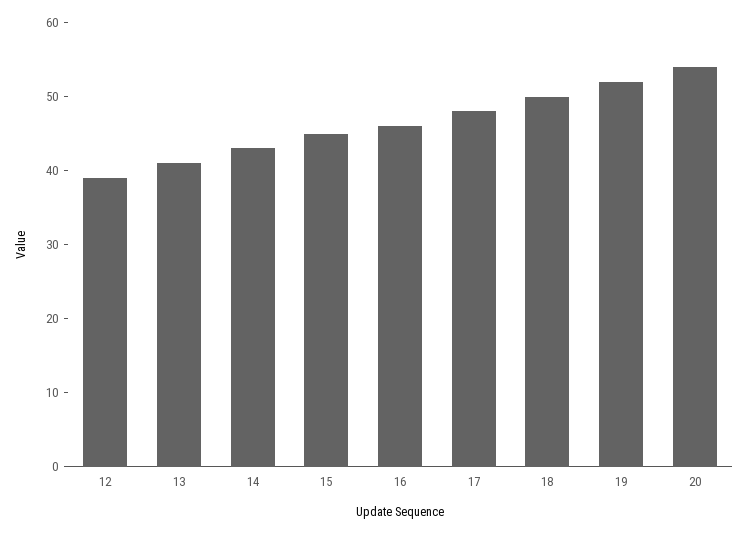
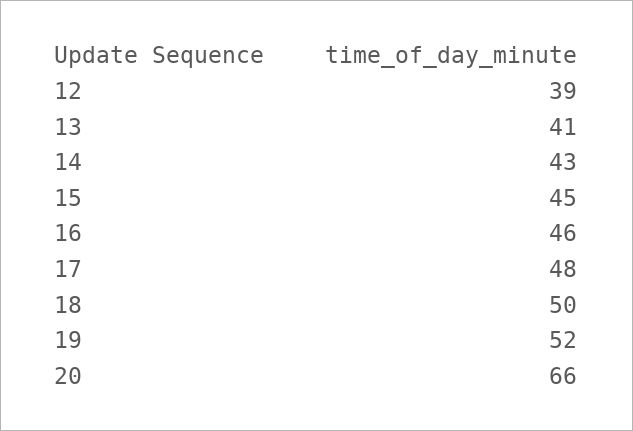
  {
    "12": 39,
    "13": 41,
    "14": 43,
    "15": 45,
    "16": 46,
    "17": 48,
    "18": 50,
    "19": 52,
-   "20": 55
+   "20": 66
  }

